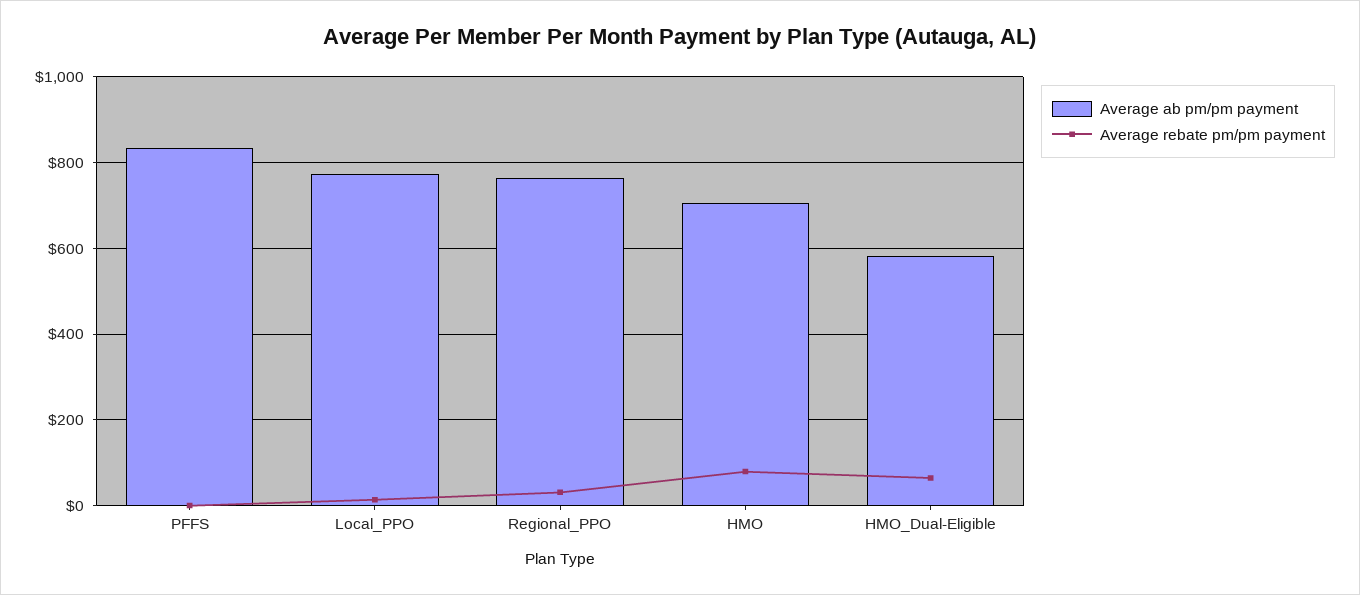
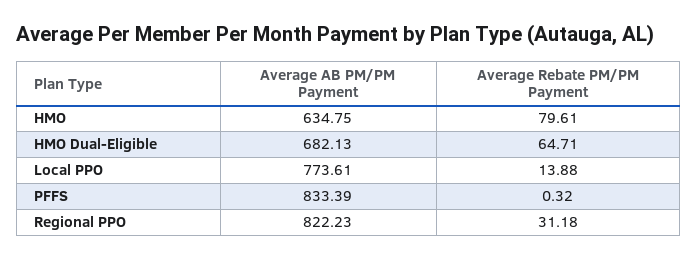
  {
    "Average ab pm/pm payment": {
      "PFFS": 833.39,
      "Local_PPO": 773.61,
-     "Regional_PPO": 760,
+     "Regional_PPO": 822.23,
-     "HMO": 700,
+     "HMO": 634.75,
-     "HMO_Dual-Eligible": 580
+     "HMO_Dual-Eligible": 682.13
    },
    "Average rebate pm/pm payment": {
      "PFFS": 0.32,
      "Local_PPO": 13.88,
      "Regional_PPO": 31.18,
      "HMO": 79.61,
      "HMO_Dual-Eligible": 64.71
    }
  }

